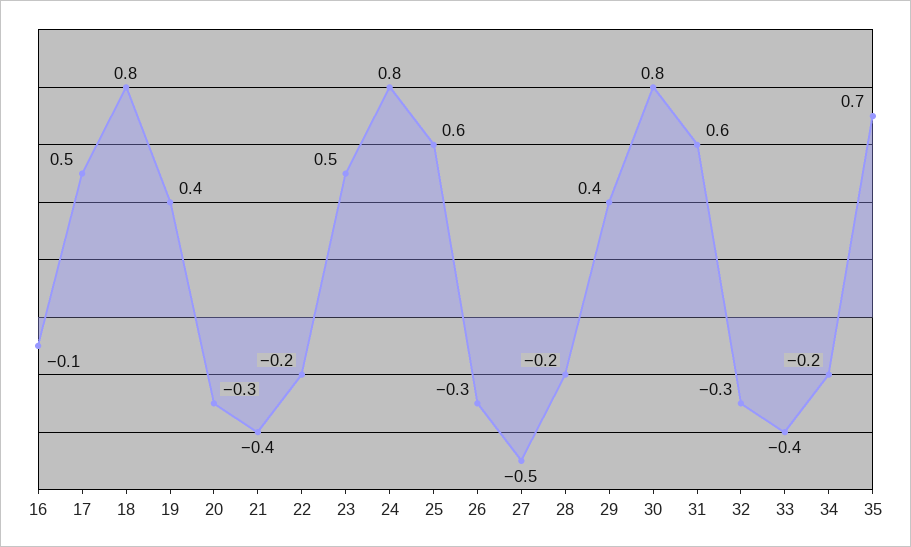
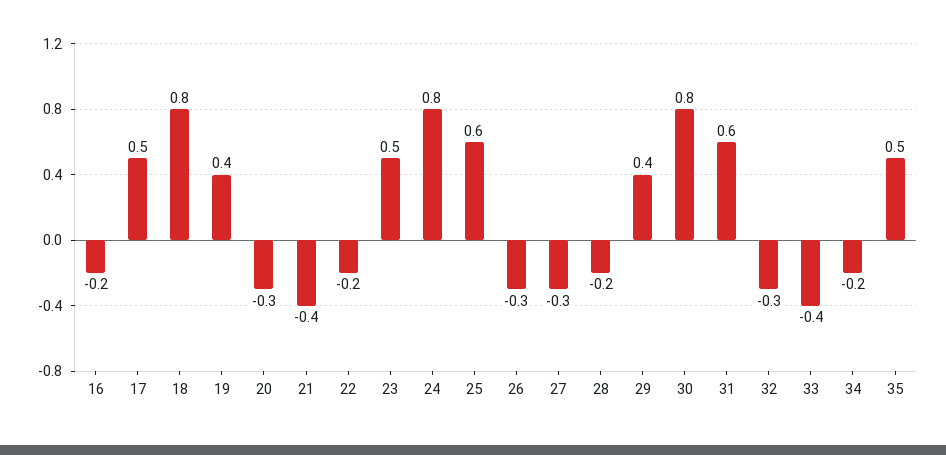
  {
-   "16": -0.1,
+   "16": -0.2,
    "17": 0.5,
    "18": 0.8,
    "19": 0.4,
    "20": -0.3,
    "21": -0.4,
    "22": -0.2,
    "23": 0.5,
    "24": 0.8,
    "25": 0.6,
    "26": -0.3,
-   "27": -0.5,
+   "27": -0.3,
    "28": -0.2,
    "29": 0.4,
    "30": 0.8,
    "31": 0.6,
    "32": -0.3,
    "33": -0.4,
    "34": -0.2,
-   "35": 0.7
+   "35": 0.5
  }

